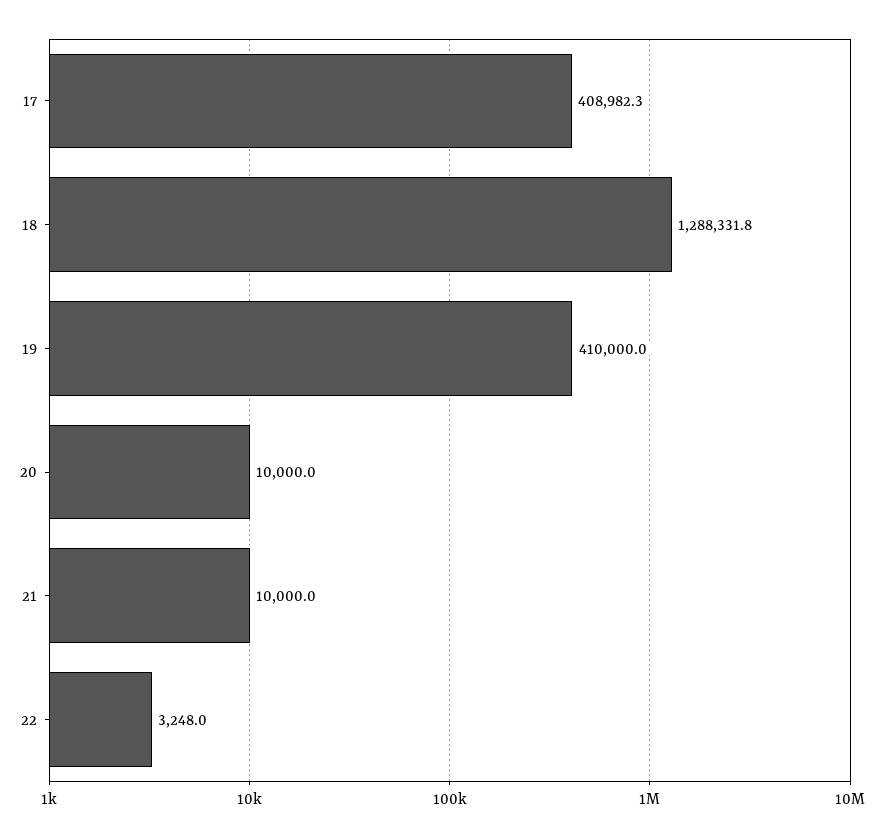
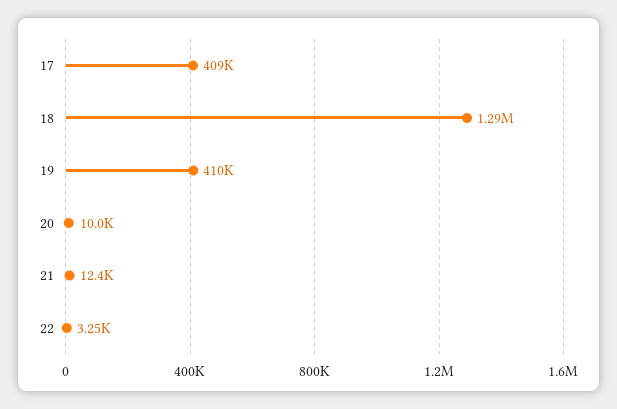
  {
    "17": 408982.3,
    "18": 1288331.8,
    "19": 410000,
    "20": 10000,
-   "21": 10000,
+   "21": 12400,
    "22": 3248
  }

